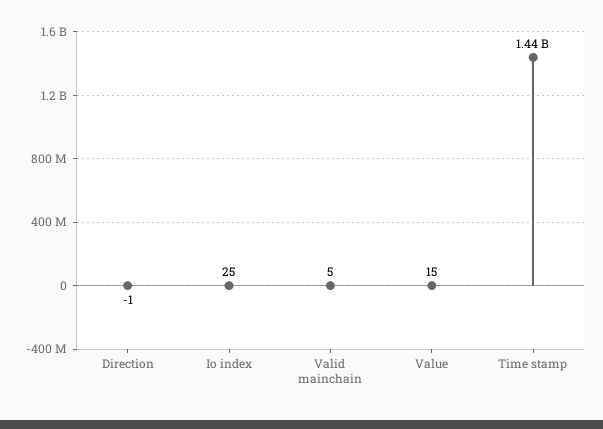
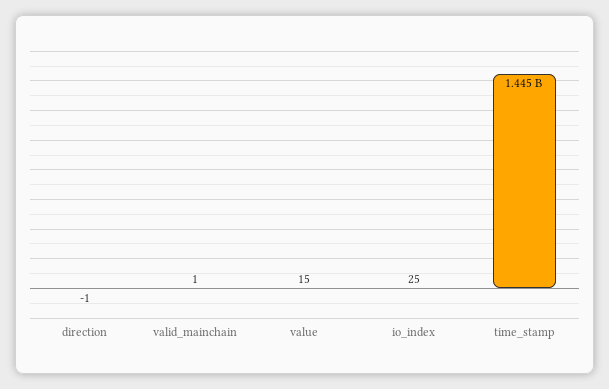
  {
    "Direction": -1,
    "Io index": 25,
-   "Valid mainchain": 5,
+   "Valid mainchain": 1,
    "Value": 15,
    "Time stamp": 1445000000
  }

